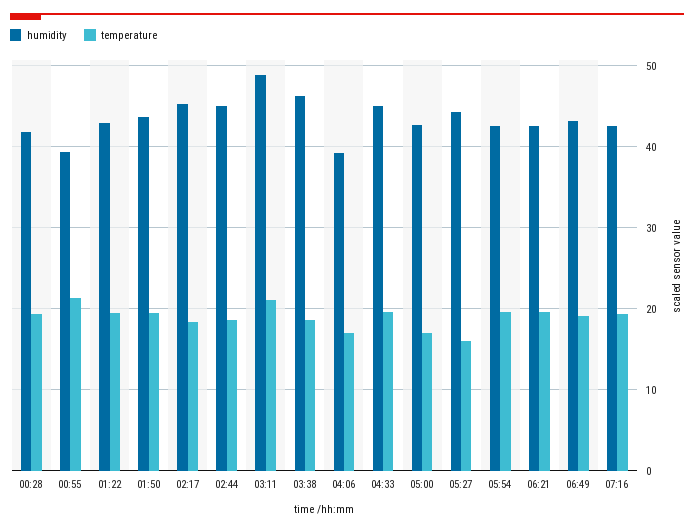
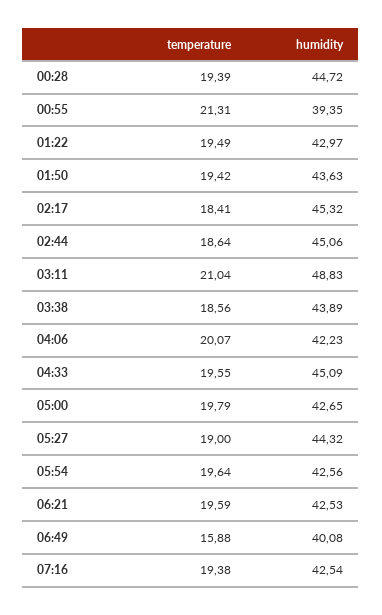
  {
    "humidity": {
-     "00:28": 42,
+     "00:28": 44.72,
      "00:55": 39.35,
      "01:22": 42.97,
      "01:50": 43.63,
      "02:17": 45.32,
      "02:44": 45.06,
      "03:11": 48.83,
-     "03:38": 46,
+     "03:38": 43.89,
-     "04:06": 39,
+     "04:06": 42.23,
      "04:33": 45.09,
      "05:00": 42.65,
      "05:27": 44.32,
      "05:54": 42.56,
      "06:21": 42.53,
-     "06:49": 43,
+     "06:49": 40.08,
      "07:16": 42.54
    },
    "temperature": {
      "00:28": 19.39,
      "00:55": 21.31,
      "01:22": 19.49,
      "01:50": 19.42,
      "02:17": 18.41,
      "02:44": 18.64,
      "03:11": 21.04,
      "03:38": 18.56,
-     "04:06": 17,
+     "04:06": 20.07,
      "04:33": 19.55,
-     "05:00": 17,
+     "05:00": 19.79,
-     "05:27": 16,
+     "05:27": 19,
      "05:54": 19.64,
      "06:21": 19.59,
-     "06:49": 19,
+     "06:49": 15.88,
      "07:16": 19.38
    }
  }

